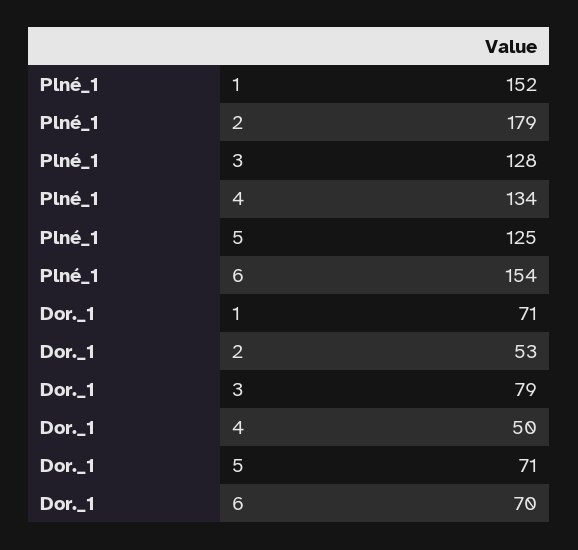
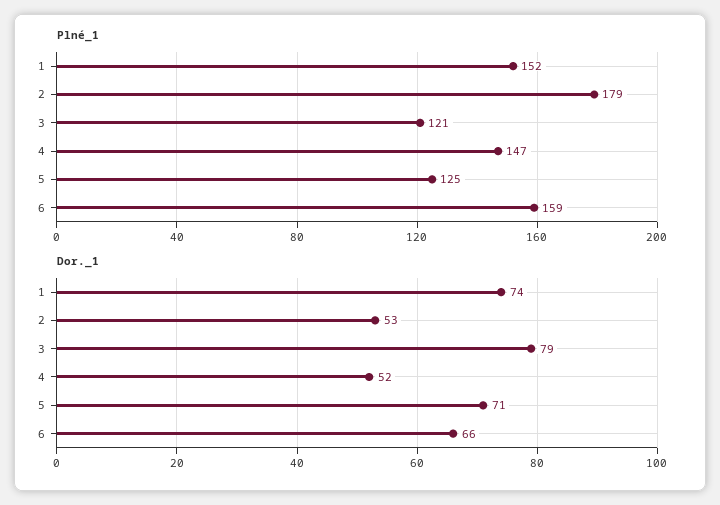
  {
    "Plné_1": {
      "1": 152,
      "2": 179,
-     "3": 128,
+     "3": 121,
-     "4": 134,
+     "4": 147,
      "5": 125,
-     "6": 154
+     "6": 159
    },
    "Dor._1": {
-     "1": 71,
+     "1": 74,
      "2": 53,
      "3": 79,
-     "4": 50,
+     "4": 52,
      "5": 71,
-     "6": 70
+     "6": 66
    }
  }

